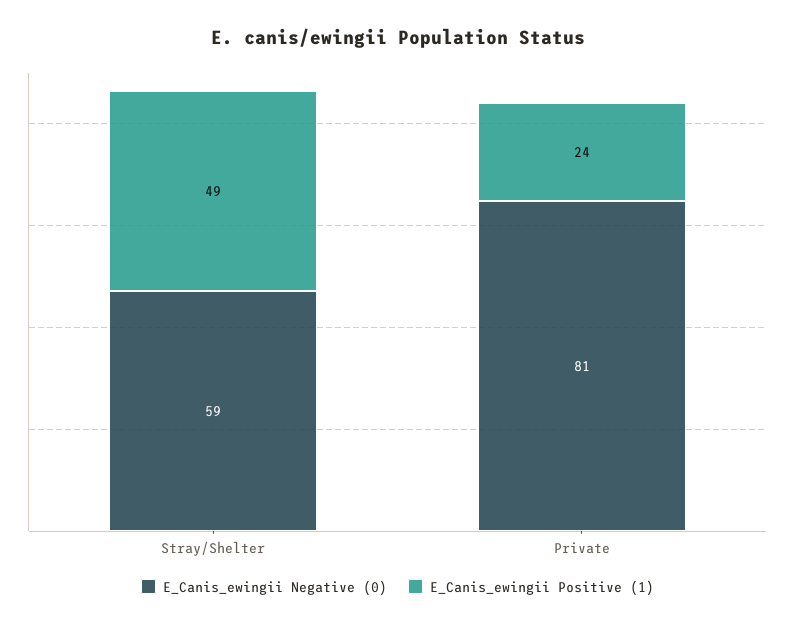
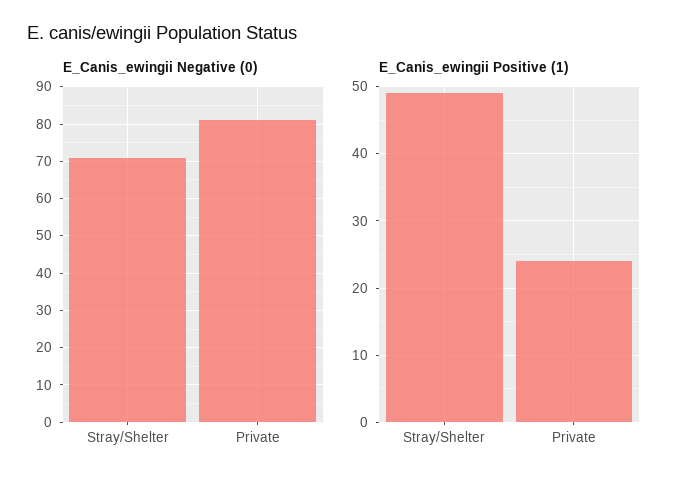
  {
    "E_Canis_ewingii Negative (0)": {
-     "Stray/Shelter": 59,
+     "Stray/Shelter": 70,
      "Private": 81
    },
    "E_Canis_ewingii Positive (1)": {
      "Stray/Shelter": 49,
      "Private": 24
    }
  }

